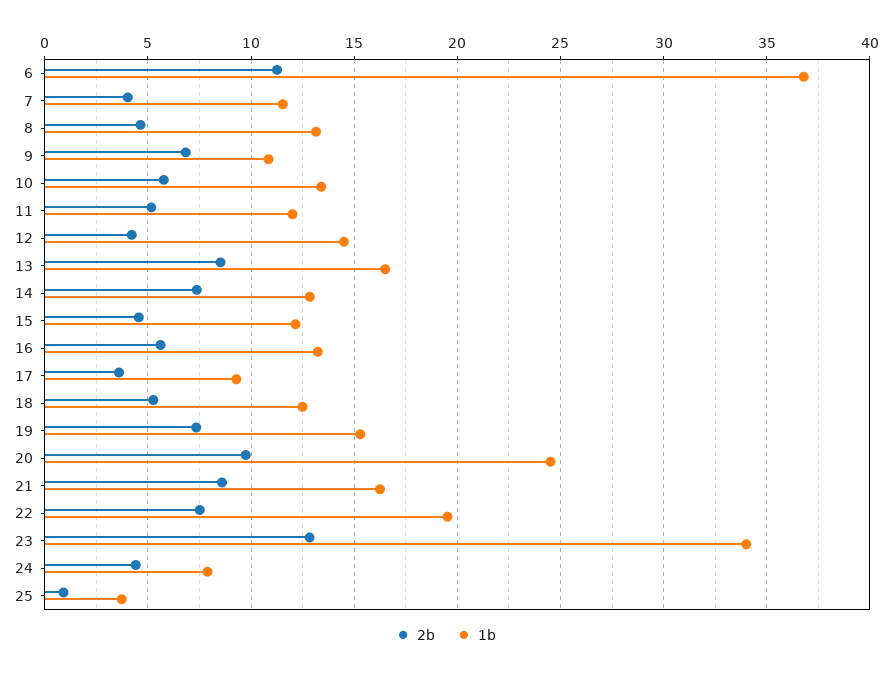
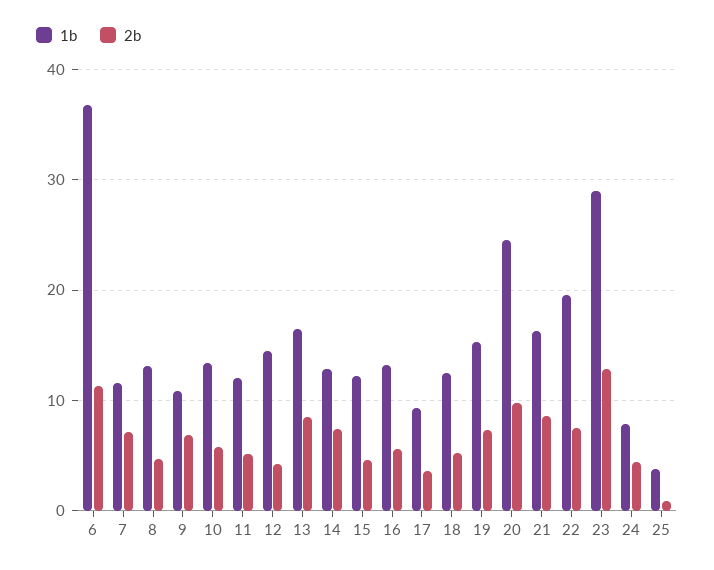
  {
    "2b": {
      "6": 11.5,
-     "7": 4,
+     "7": 7,
      "8": 4.5,
      "9": 7,
      "10": 6,
      "11": 5,
      "12": 4,
      "13": 8.5,
      "14": 7.5,
      "15": 4.5,
      "16": 5.5,
      "17": 3.5,
      "18": 5.5,
      "19": 7.5,
      "20": 9.5,
      "21": 8.5,
      "22": 7.5,
      "23": 13,
      "24": 4.5,
      "25": 1
    },
    "1b": {
      "6": 37,
      "7": 11.5,
      "8": 13,
      "9": 11,
      "10": 13.5,
      "11": 12,
      "12": 14.5,
      "13": 16.5,
      "14": 13,
      "15": 12,
      "16": 13,
      "17": 9.5,
      "18": 12.5,
      "19": 15.5,
      "20": 24.5,
      "21": 16.5,
      "22": 19.5,
-     "23": 34,
+     "23": 29,
      "24": 8,
      "25": 3.5
    }
  }

